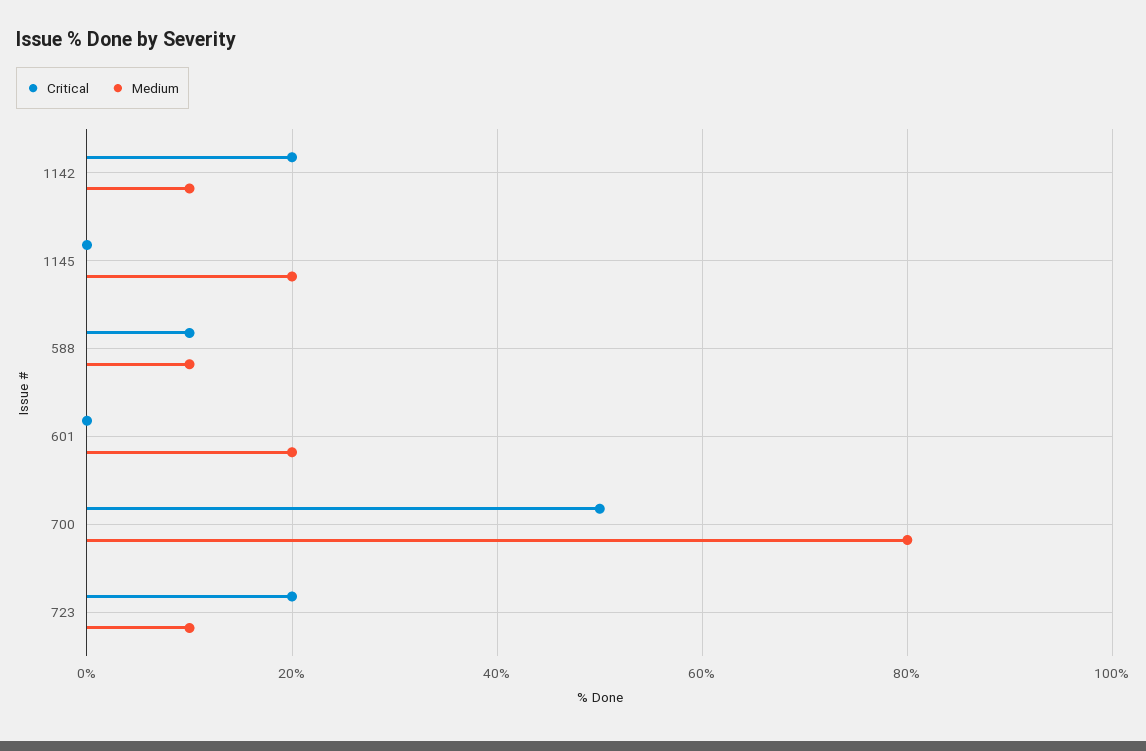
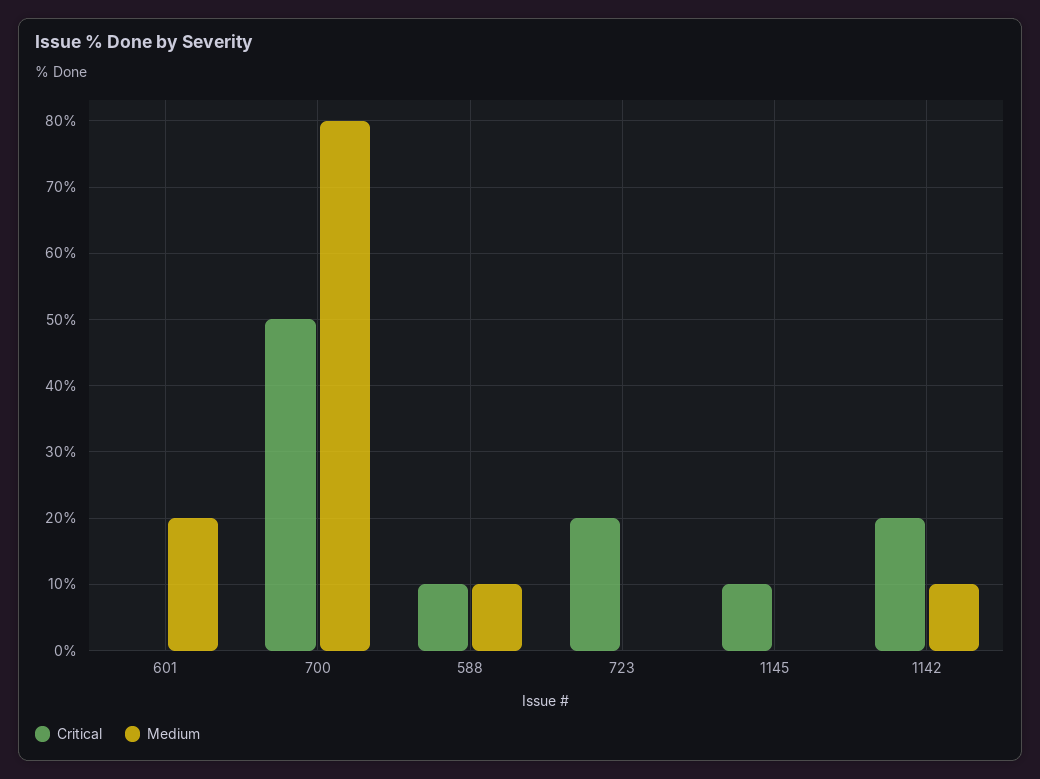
  {
    "Critical": {
      "1142": 20,
-     "1145": 0,
+     "1145": 10,
      "588": 10,
      "601": 0,
      "700": 50,
      "723": 20
    },
    "Medium": {
      "1142": 10,
-     "1145": 20,
+     "1145": 0,
      "588": 10,
      "601": 20,
      "700": 80,
-     "723": 10
+     "723": 0
    }
  }

